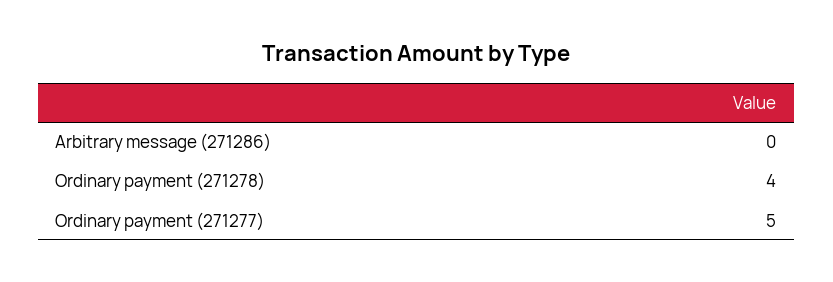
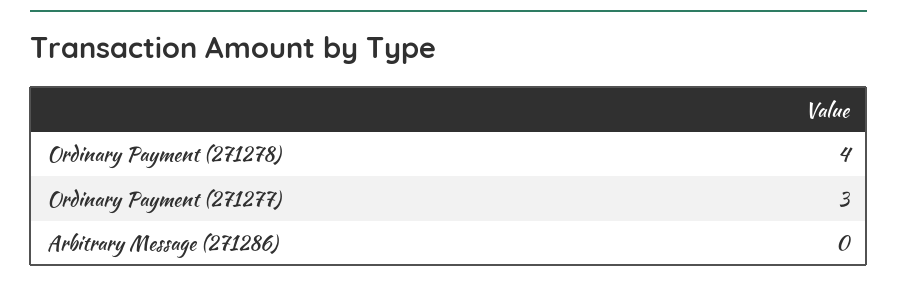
  {
    "Arbitrary message (271286)": 0,
    "Ordinary payment (271278)": 4,
-   "Ordinary payment (271277)": 5
+   "Ordinary payment (271277)": 3
  }

